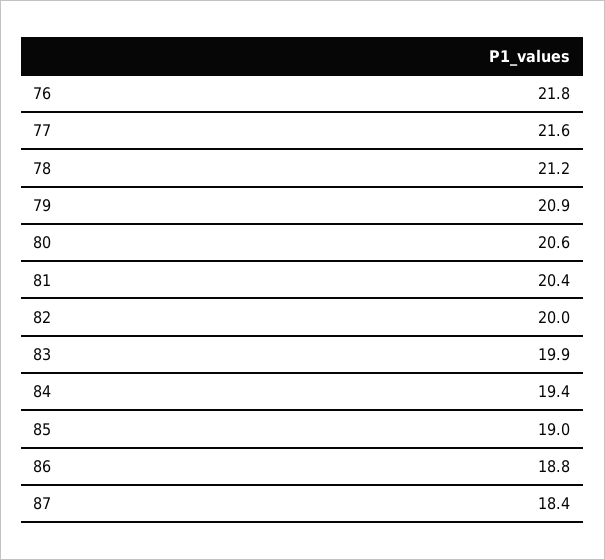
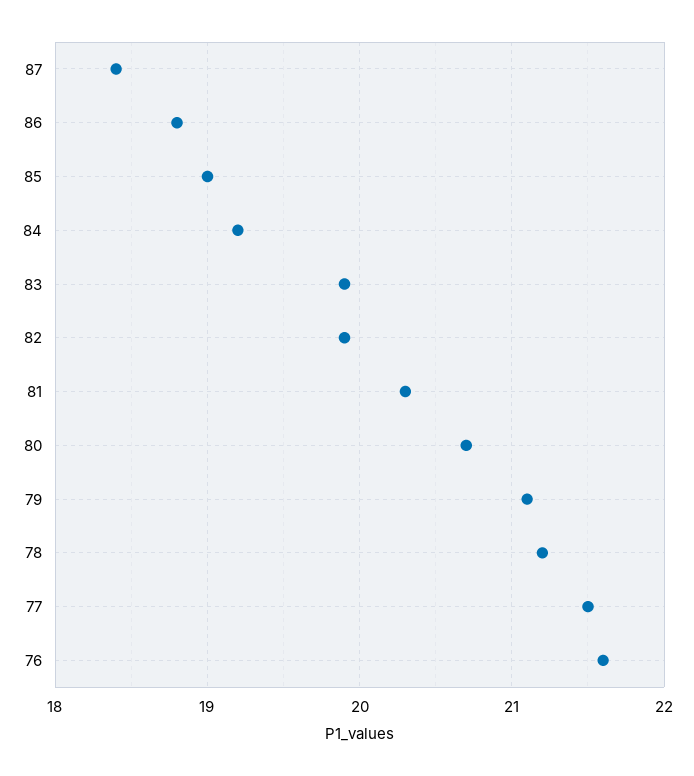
  {
-   "76": 21.8,
+   "76": 21.6,
-   "77": 21.6,
+   "77": 21.5,
    "78": 21.2,
-   "79": 20.9,
+   "79": 21.1,
-   "80": 20.6,
+   "80": 20.7,
-   "81": 20.4,
+   "81": 20.3,
-   "82": 20,
+   "82": 19.9,
    "83": 19.9,
-   "84": 19.4,
+   "84": 19.2,
    "85": 19,
    "86": 18.8,
    "87": 18.4
  }

